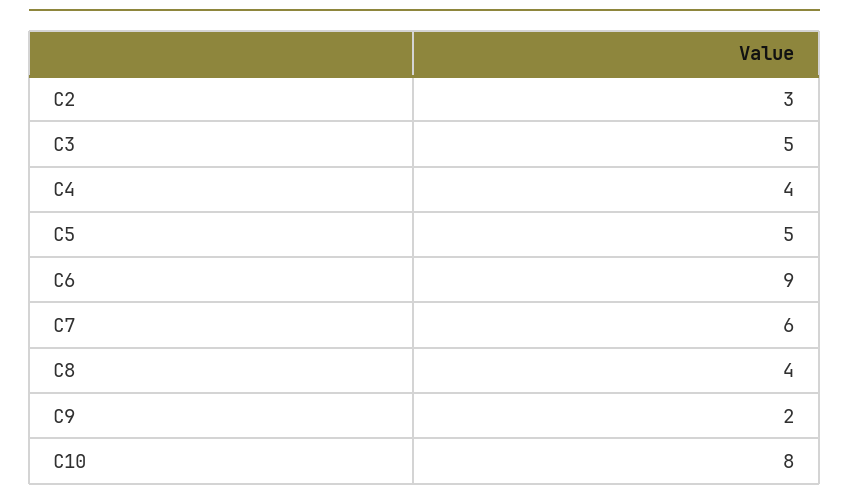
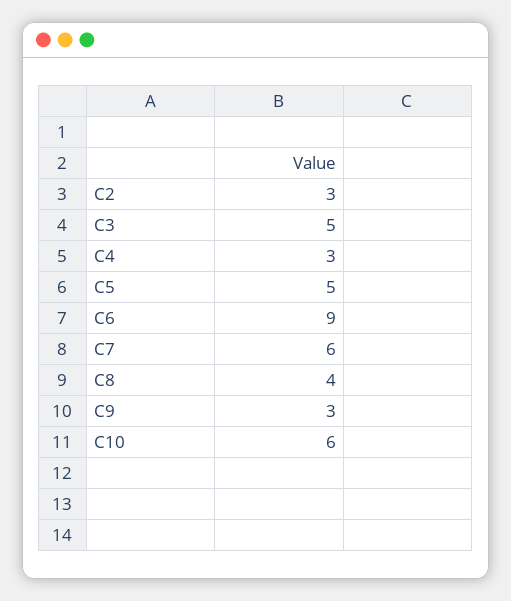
  {
    "C2": 3,
    "C3": 5,
-   "C4": 4,
+   "C4": 3,
    "C5": 5,
    "C6": 9,
    "C7": 6,
    "C8": 4,
-   "C9": 2,
+   "C9": 3,
-   "C10": 8
+   "C10": 6
  }

